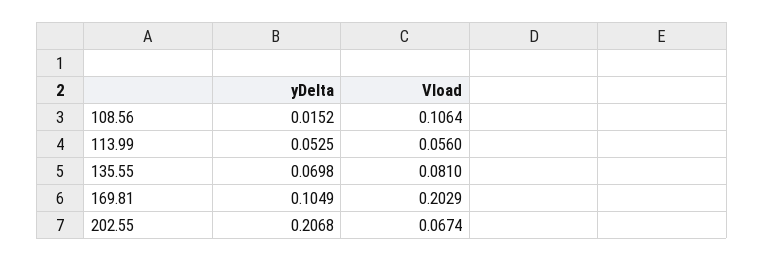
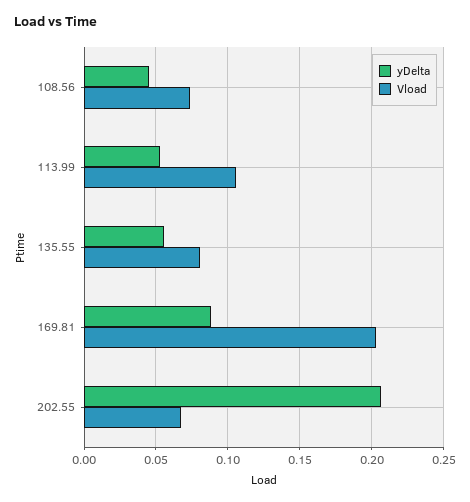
  {
    "yDelta": {
-     "108.56": 0.0152,
+     "108.56": 0.045,
      "113.99": 0.0525,
-     "135.55": 0.0698,
+     "135.55": 0.055,
-     "169.81": 0.1049,
+     "169.81": 0.09,
      "202.55": 0.2068
    },
    "Vload": {
-     "108.56": 0.1064,
+     "108.56": 0.075,
-     "113.99": 0.056,
+     "113.99": 0.105,
      "135.55": 0.081,
      "169.81": 0.2029,
      "202.55": 0.0674
    }
  }

